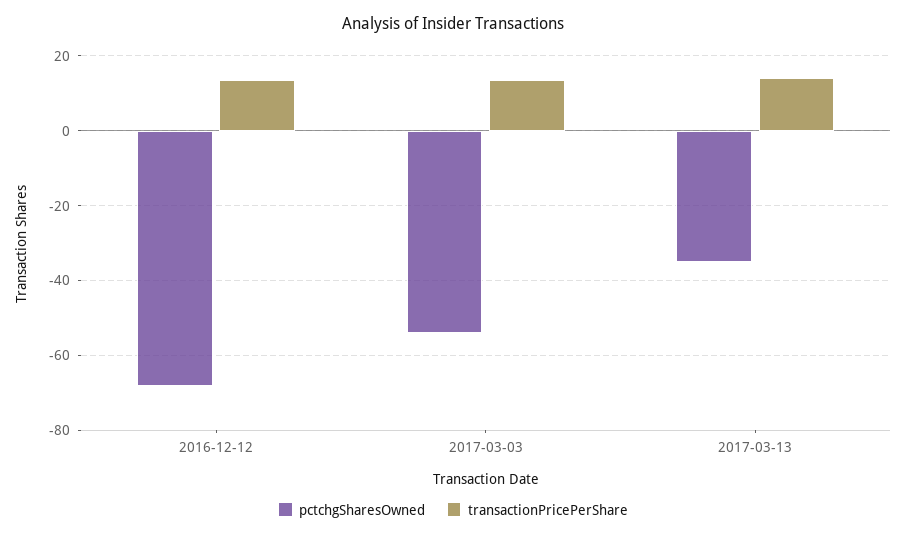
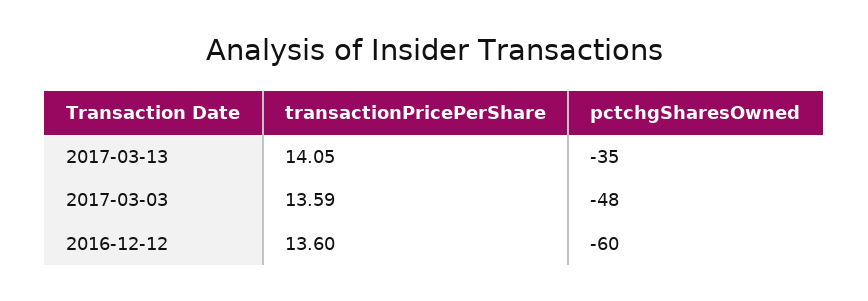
  {
    "pctchgSharesOwned": {
-     "2016-12-12": -68,
+     "2016-12-12": -60,
-     "2017-03-03": -54,
+     "2017-03-03": -48,
      "2017-03-13": -35
    },
    "transactionPricePerShare": {
      "2016-12-12": 13.6,
      "2017-03-03": 13.59,
      "2017-03-13": 14.05
    }
  }

